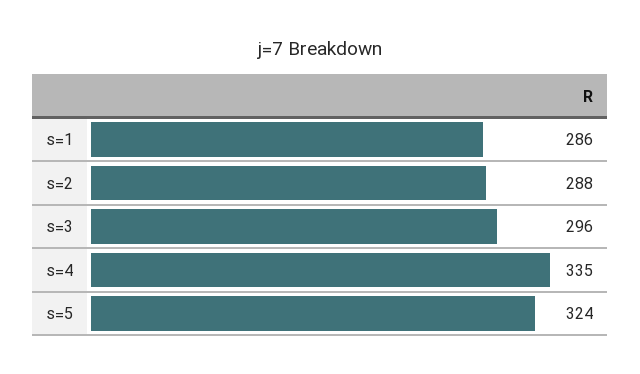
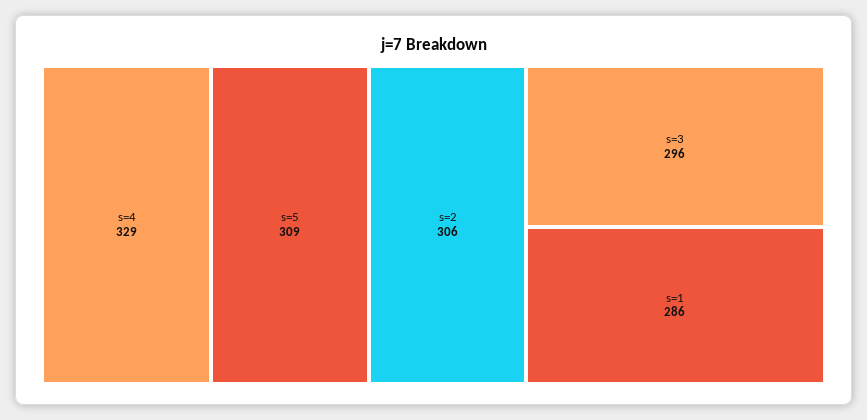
  {
    "s=1": 286,
-   "s=2": 288,
+   "s=2": 306,
    "s=3": 296,
-   "s=4": 335,
+   "s=4": 329,
-   "s=5": 324
+   "s=5": 309
  }

